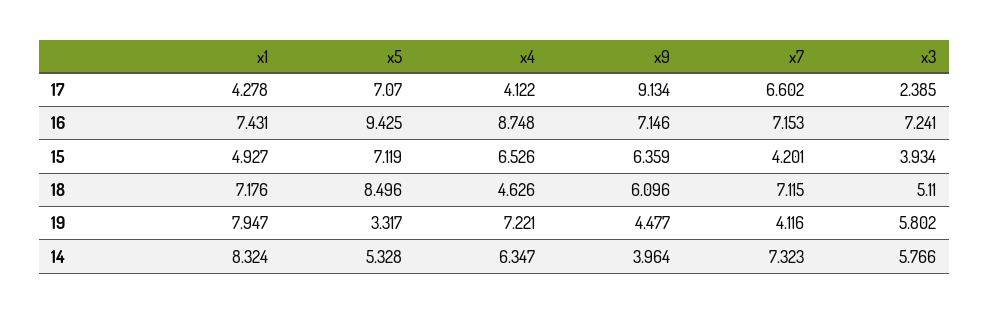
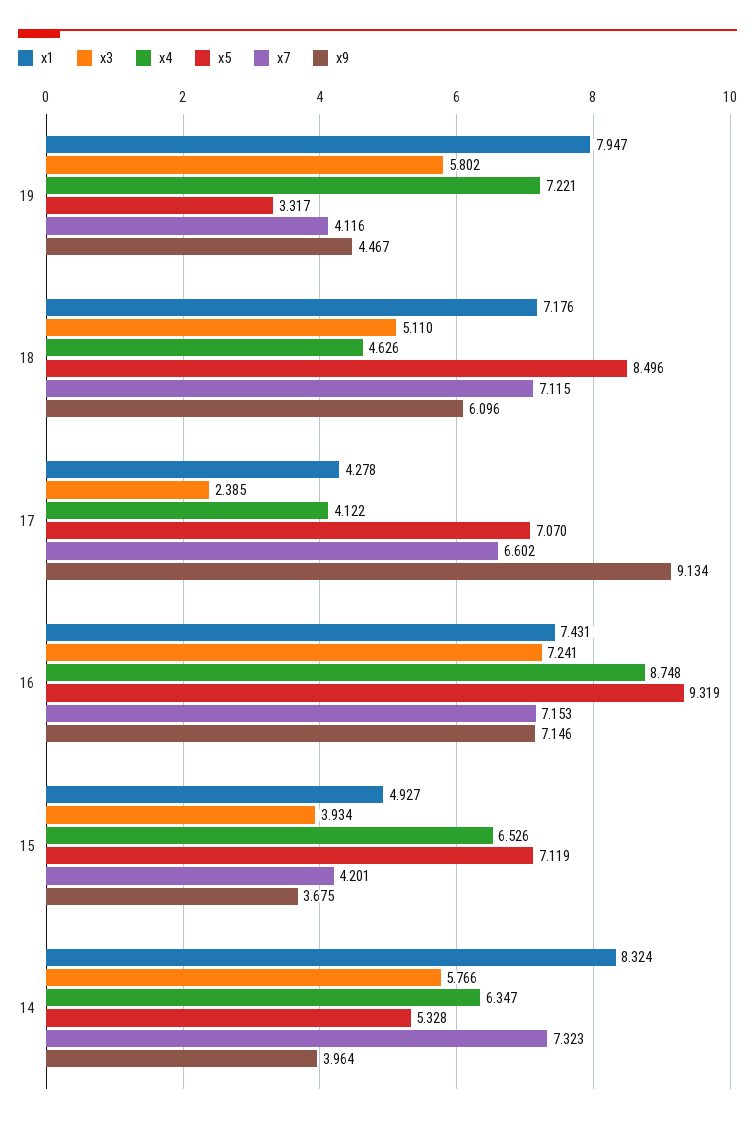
  {
    "x1": {
      "17": 4.278,
      "16": 7.431,
      "15": 4.927,
      "18": 7.176,
      "19": 7.947,
      "14": 8.324
    },
    "x5": {
      "17": 7.07,
-     "16": 9.425,
+     "16": 9.319,
      "15": 7.119,
      "18": 8.496,
      "19": 3.317,
      "14": 5.328
    },
    "x4": {
      "17": 4.122,
      "16": 8.748,
      "15": 6.526,
      "18": 4.626,
      "19": 7.221,
      "14": 6.347
    },
    "x9": {
      "17": 9.134,
      "16": 7.146,
-     "15": 6.359,
+     "15": 3.675,
      "18": 6.096,
-     "19": 4.477,
+     "19": 4.467,
      "14": 3.964
    },
    "x7": {
      "17": 6.602,
      "16": 7.153,
      "15": 4.201,
      "18": 7.115,
      "19": 4.116,
      "14": 7.323
    },
    "x3": {
      "17": 2.385,
      "16": 7.241,
      "15": 3.934,
      "18": 5.11,
      "19": 5.802,
      "14": 5.766
    }
  }

